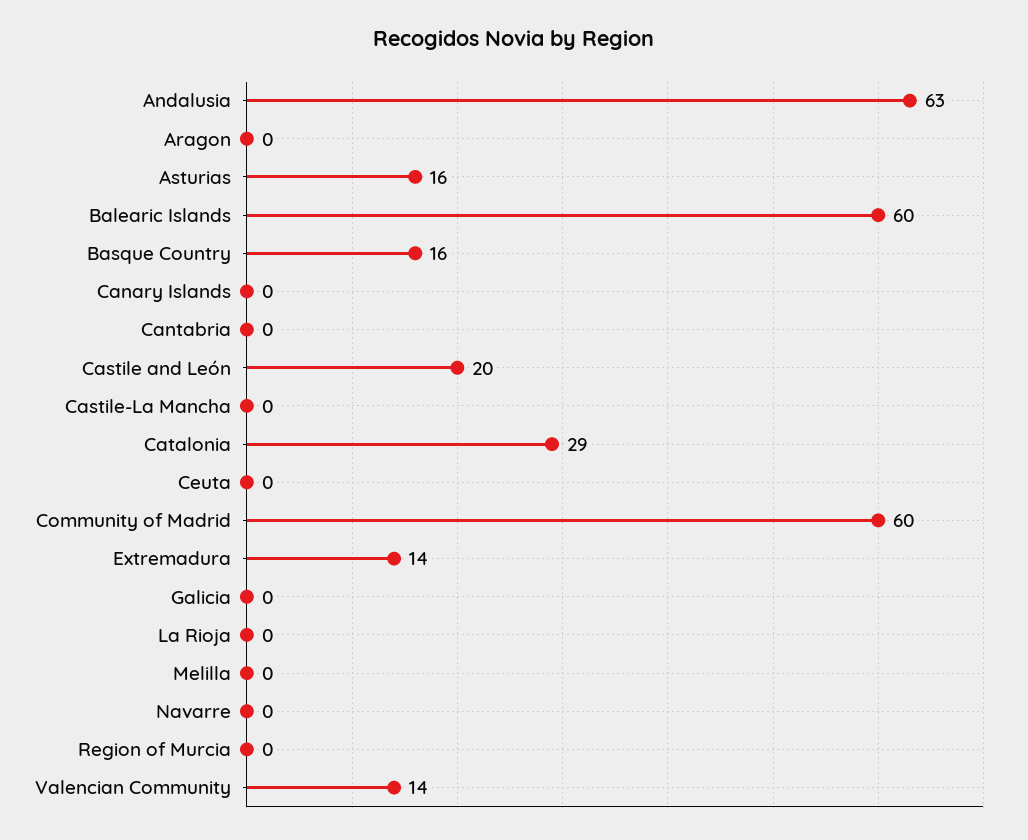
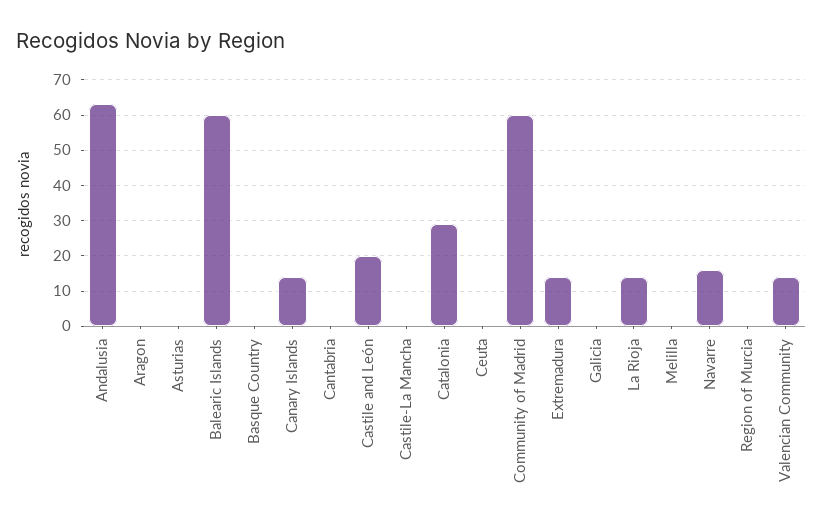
  {
    "Andalusia": 63,
    "Aragon": 0,
-   "Asturias": 16,
+   "Asturias": 0,
    "Balearic Islands": 60,
-   "Basque Country": 16,
+   "Basque Country": 0,
-   "Canary Islands": 0,
+   "Canary Islands": 15,
    "Cantabria": 0,
    "Castile and León": 20,
    "Castile-La Mancha": 0,
    "Catalonia": 29,
    "Ceuta": 0,
    "Community of Madrid": 60,
    "Extremadura": 14,
    "Galicia": 0,
-   "La Rioja": 0,
+   "La Rioja": 15,
    "Melilla": 0,
-   "Navarre": 0,
+   "Navarre": 15,
    "Region of Murcia": 0,
    "Valencian Community": 14
  }

